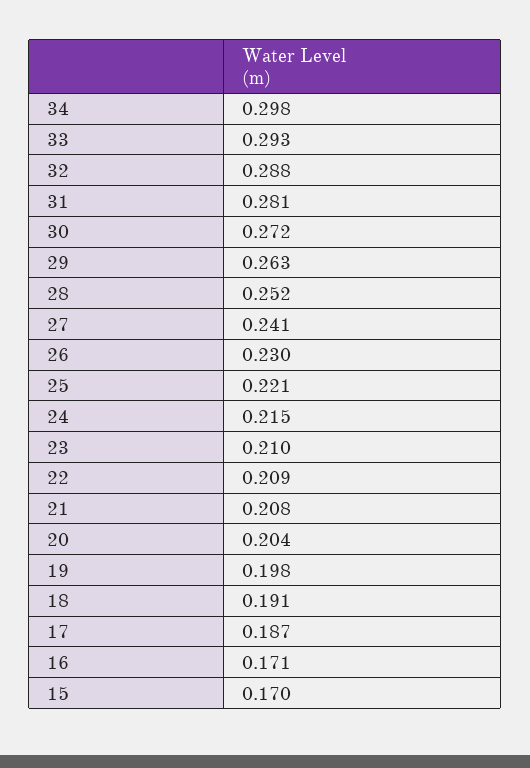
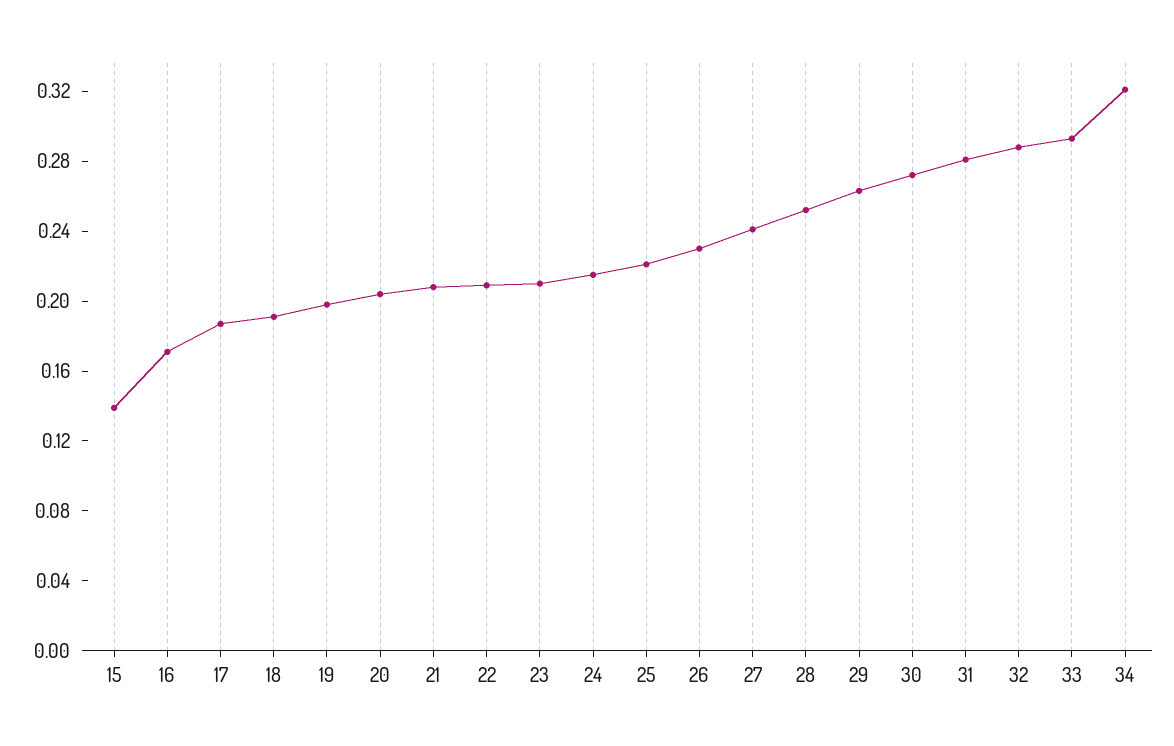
  {
-   "34": 0.298,
+   "34": 0.32,
    "33": 0.293,
    "32": 0.288,
    "31": 0.281,
    "30": 0.272,
    "29": 0.263,
    "28": 0.252,
    "27": 0.241,
    "26": 0.23,
    "25": 0.221,
    "24": 0.215,
    "23": 0.21,
    "22": 0.209,
    "21": 0.208,
    "20": 0.204,
    "19": 0.198,
    "18": 0.191,
    "17": 0.187,
    "16": 0.171,
-   "15": 0.17
+   "15": 0.14
  }

